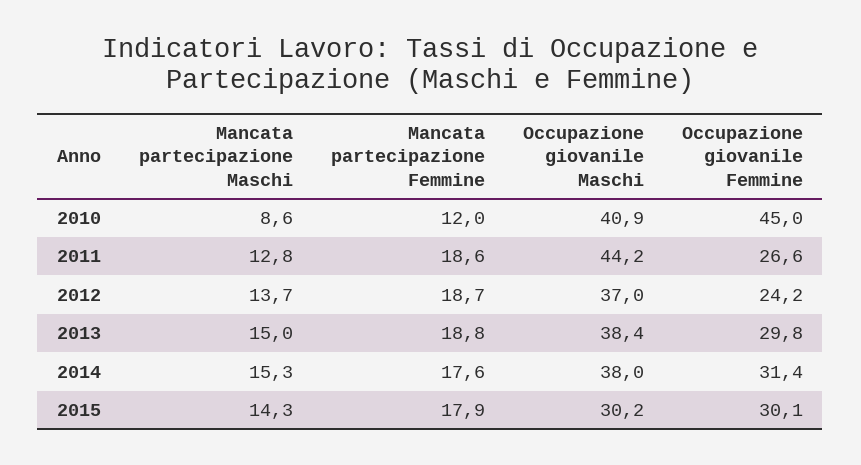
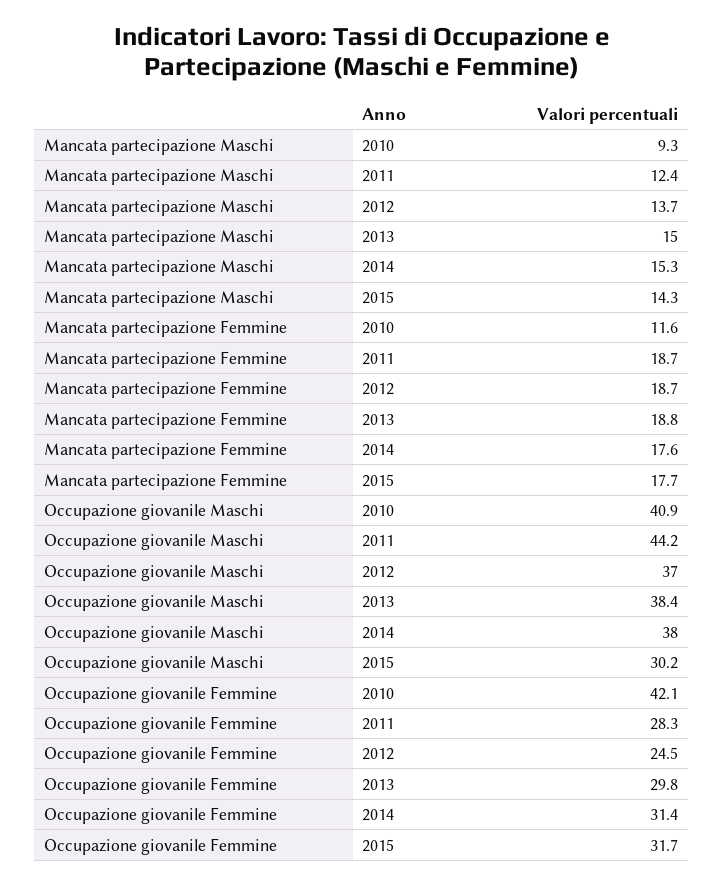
  {
    "Mancata partecipazione Maschi": {
-     "2010": 8.6,
+     "2010": 9.3,
-     "2011": 12.8,
+     "2011": 12.4,
      "2012": 13.7,
      "2013": 15,
      "2014": 15.3,
      "2015": 14.3
    },
    "Mancata partecipazione Femmine": {
-     "2010": 12,
+     "2010": 11.6,
-     "2011": 18.6,
+     "2011": 18.7,
      "2012": 18.7,
      "2013": 18.8,
      "2014": 17.6,
-     "2015": 17.9
+     "2015": 17.7
    },
    "Occupazione giovanile Maschi": {
      "2010": 40.9,
      "2011": 44.2,
      "2012": 37,
      "2013": 38.4,
      "2014": 38,
      "2015": 30.2
    },
    "Occupazione giovanile Femmine": {
-     "2010": 45,
+     "2010": 42.1,
-     "2011": 26.6,
+     "2011": 28.3,
-     "2012": 24.2,
+     "2012": 24.5,
      "2013": 29.8,
      "2014": 31.4,
-     "2015": 30.1
+     "2015": 31.7
    }
  }

